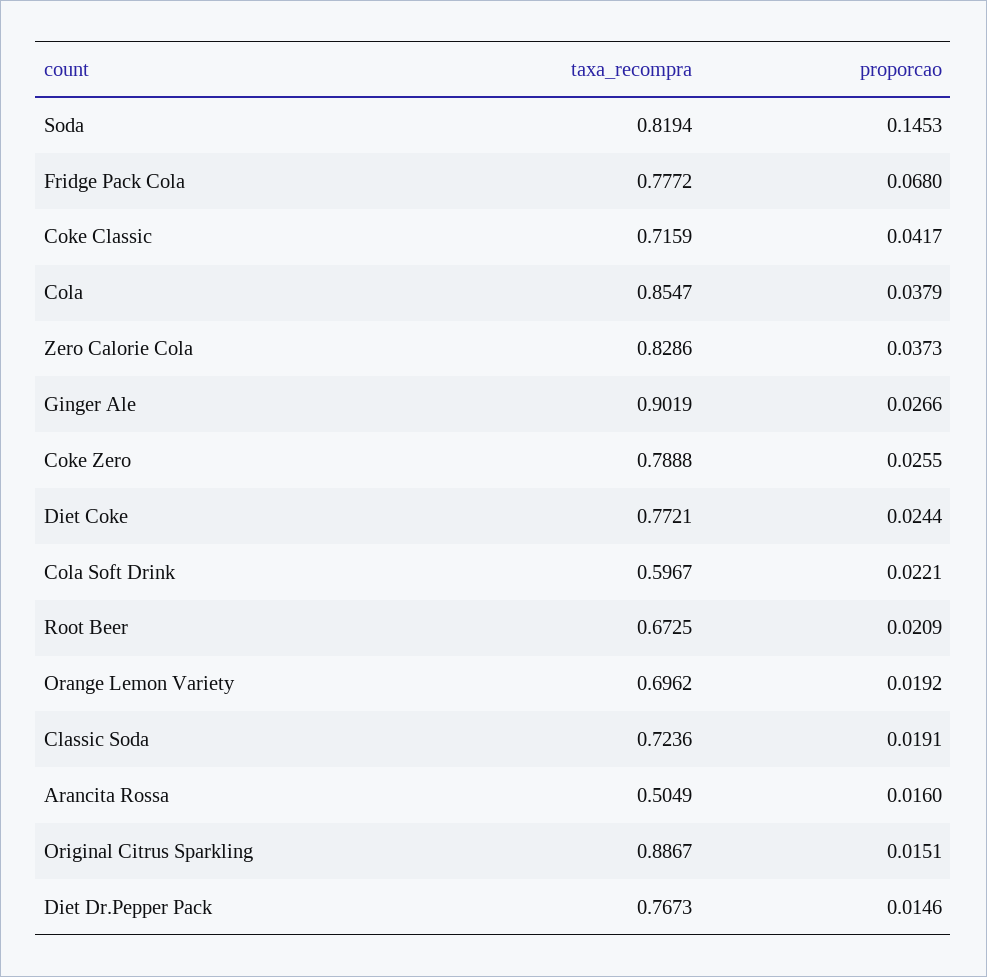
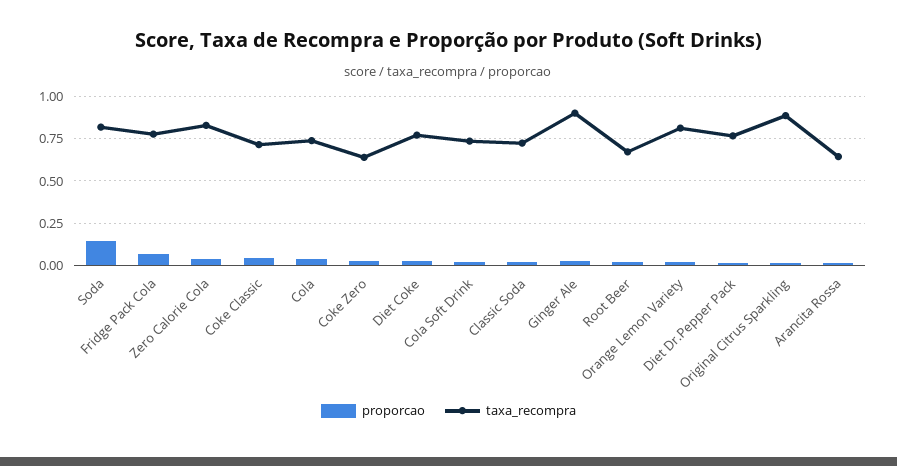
  {
    "taxa_recompra": {
      "Soda": 0.8194,
      "Fridge Pack Cola": 0.7772,
      "Coke Classic": 0.7159,
-     "Cola": 0.8547,
+     "Cola": 0.75,
      "Zero Calorie Cola": 0.8286,
      "Ginger Ale": 0.9019,
-     "Coke Zero": 0.7888,
+     "Coke Zero": 0.65,
      "Diet Coke": 0.7721,
-     "Cola Soft Drink": 0.5967,
+     "Cola Soft Drink": 0.75,
      "Root Beer": 0.6725,
-     "Orange Lemon Variety": 0.6962,
+     "Orange Lemon Variety": 0.8,
      "Classic Soda": 0.7236,
-     "Arancita Rossa": 0.5049,
+     "Arancita Rossa": 0.65,
      "Original Citrus Sparkling": 0.8867,
      "Diet Dr.Pepper Pack": 0.7673
    },
    "proporcao": {
      "Soda": 0.1453,
      "Fridge Pack Cola": 0.068,
      "Coke Classic": 0.0417,
      "Cola": 0.0379,
      "Zero Calorie Cola": 0.0373,
      "Ginger Ale": 0.0266,
      "Coke Zero": 0.0255,
      "Diet Coke": 0.0244,
      "Cola Soft Drink": 0.0221,
      "Root Beer": 0.0209,
      "Orange Lemon Variety": 0.0192,
      "Classic Soda": 0.0191,
      "Arancita Rossa": 0.016,
      "Original Citrus Sparkling": 0.0151,
      "Diet Dr.Pepper Pack": 0.0146
    }
  }

